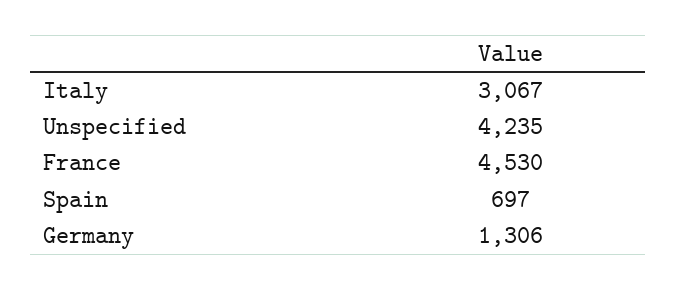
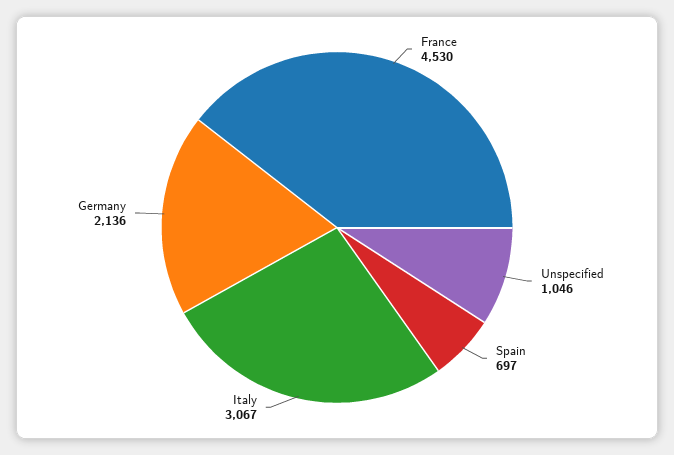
  {
    "Italy": 3067,
-   "Unspecified": 4235,
+   "Unspecified": 1046,
    "France": 4530,
    "Spain": 697,
-   "Germany": 1306
+   "Germany": 2136
  }

